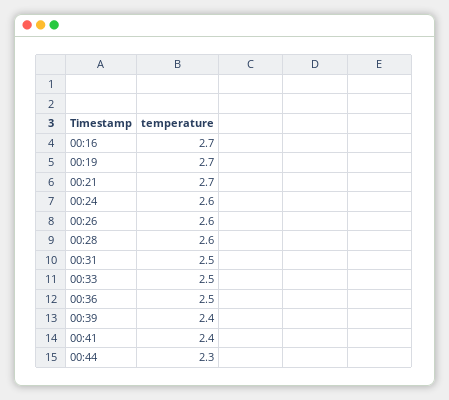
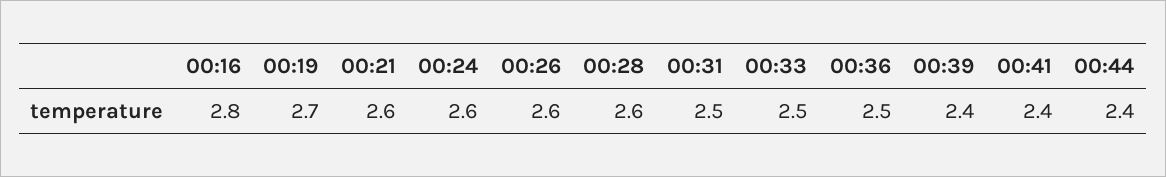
  {
-   "00:16": 2.7,
+   "00:16": 2.8,
    "00:19": 2.7,
-   "00:21": 2.7,
+   "00:21": 2.6,
    "00:24": 2.6,
    "00:26": 2.6,
    "00:28": 2.6,
    "00:31": 2.5,
    "00:33": 2.5,
    "00:36": 2.5,
    "00:39": 2.4,
    "00:41": 2.4,
-   "00:44": 2.3
+   "00:44": 2.4
  }

